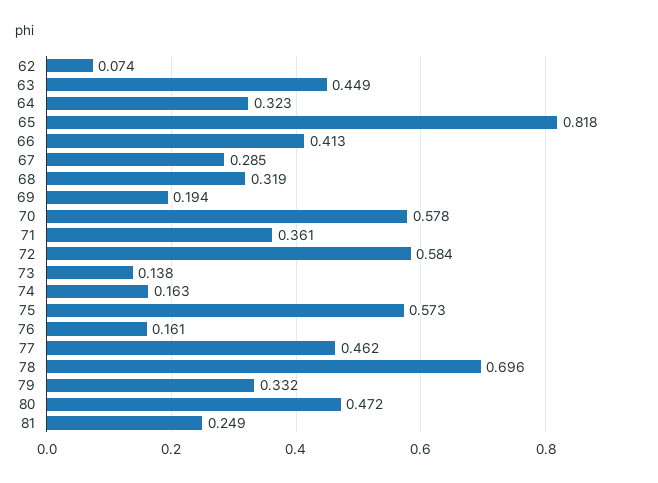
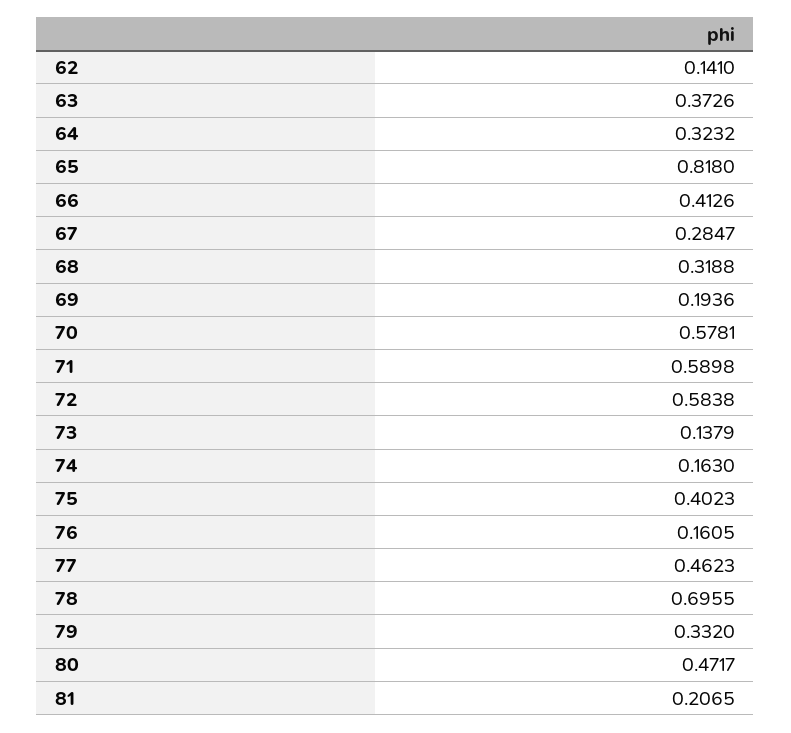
  {
-   "62": 0.074,
+   "62": 0.141,
-   "63": 0.449,
+   "63": 0.3726,
    "64": 0.3232,
    "65": 0.818,
    "66": 0.4126,
    "67": 0.2847,
    "68": 0.3188,
    "69": 0.1936,
    "70": 0.5781,
-   "71": 0.361,
+   "71": 0.5898,
    "72": 0.5838,
    "73": 0.1379,
    "74": 0.163,
-   "75": 0.573,
+   "75": 0.4023,
    "76": 0.1605,
    "77": 0.4623,
    "78": 0.6955,
    "79": 0.332,
    "80": 0.4717,
-   "81": 0.249
+   "81": 0.2065
  }

